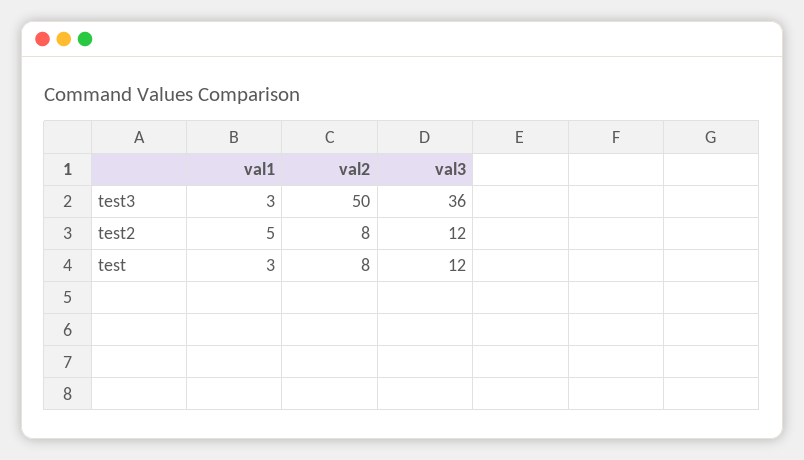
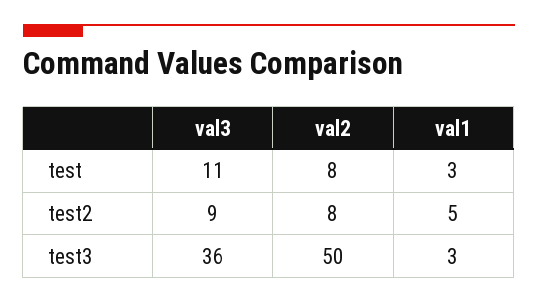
  {
    "val1": {
      "test3": 3,
      "test2": 5,
      "test": 3
    },
    "val2": {
      "test3": 50,
      "test2": 8,
      "test": 8
    },
    "val3": {
      "test3": 36,
-     "test2": 12,
+     "test2": 9,
-     "test": 12
+     "test": 11
    }
  }

